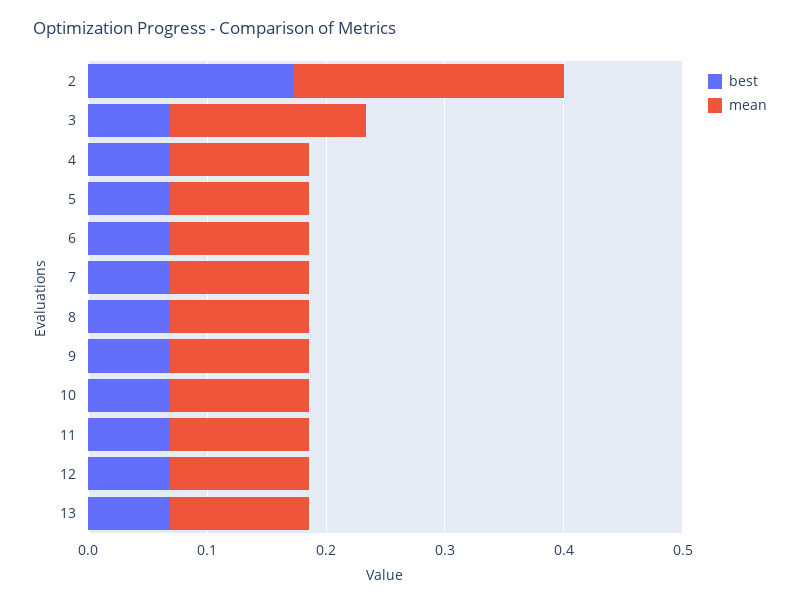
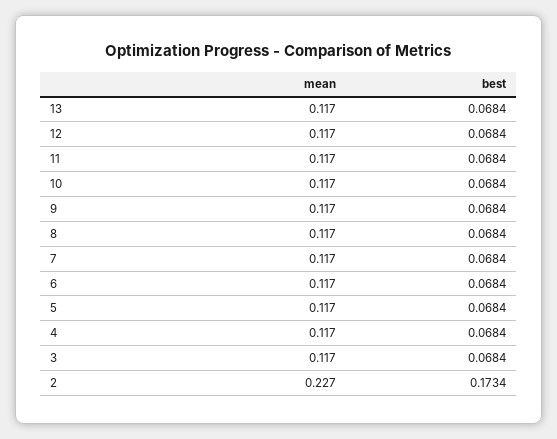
  {
    "best": {
      "2": 0.1734,
      "3": 0.0684,
      "4": 0.0684,
      "5": 0.0684,
      "6": 0.0684,
      "7": 0.0684,
      "8": 0.0684,
      "9": 0.0684,
      "10": 0.0684,
      "11": 0.0684,
      "12": 0.0684,
      "13": 0.0684
    },
    "mean": {
      "2": 0.227,
-     "3": 0.16,
+     "3": 0.117,
      "4": 0.117,
      "5": 0.117,
      "6": 0.117,
      "7": 0.117,
      "8": 0.117,
      "9": 0.117,
      "10": 0.117,
      "11": 0.117,
      "12": 0.117,
      "13": 0.117
    }
  }

